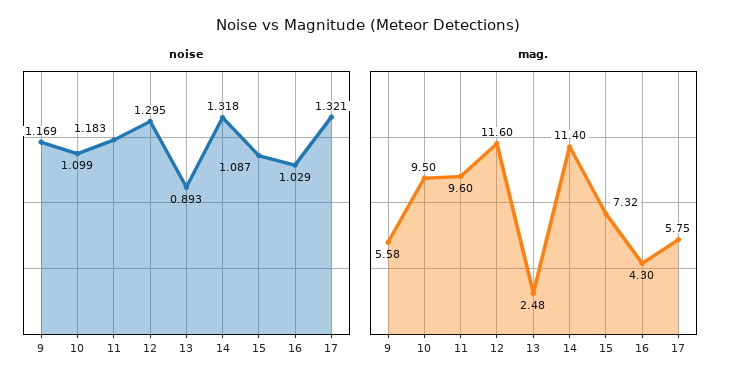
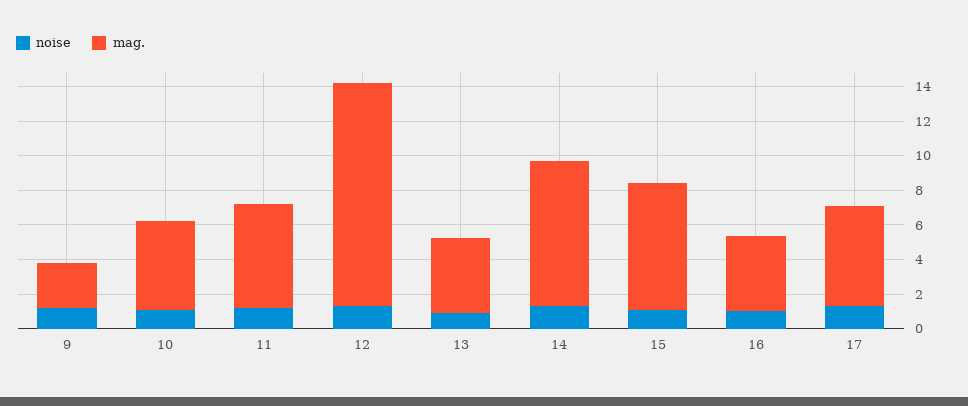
  {
    "noise": {
      "9": 1.169,
      "10": 1.099,
      "11": 1.183,
      "12": 1.295,
      "13": 0.893,
      "14": 1.318,
      "15": 1.087,
      "16": 1.029,
      "17": 1.321
    },
    "mag.": {
-     "9": 5.58,
+     "9": 2.5,
-     "10": 9.5,
+     "10": 5,
-     "11": 9.6,
+     "11": 6,
-     "12": 11.6,
+     "12": 13,
-     "13": 2.48,
+     "13": 4.5,
-     "14": 11.4,
+     "14": 8.5,
      "15": 7.32,
      "16": 4.3,
      "17": 5.75
    }
  }

